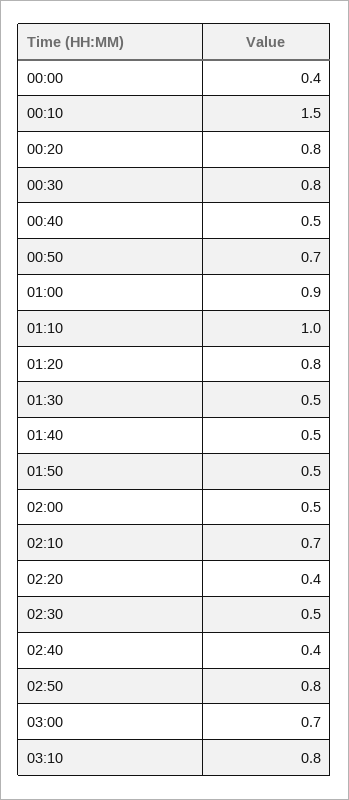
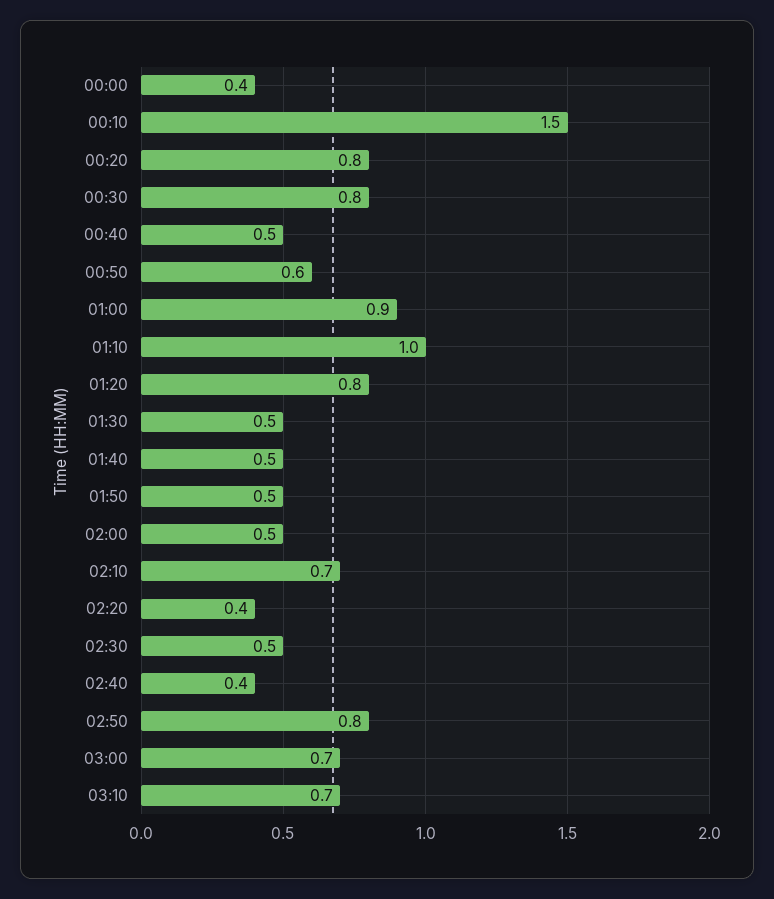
  {
    "00:00": 0.4,
    "00:10": 1.5,
    "00:20": 0.8,
    "00:30": 0.8,
    "00:40": 0.5,
-   "00:50": 0.7,
+   "00:50": 0.6,
    "01:00": 0.9,
    "01:10": 1,
    "01:20": 0.8,
    "01:30": 0.5,
    "01:40": 0.5,
    "01:50": 0.5,
    "02:00": 0.5,
    "02:10": 0.7,
    "02:20": 0.4,
    "02:30": 0.5,
    "02:40": 0.4,
    "02:50": 0.8,
    "03:00": 0.7,
-   "03:10": 0.8
+   "03:10": 0.7
  }

